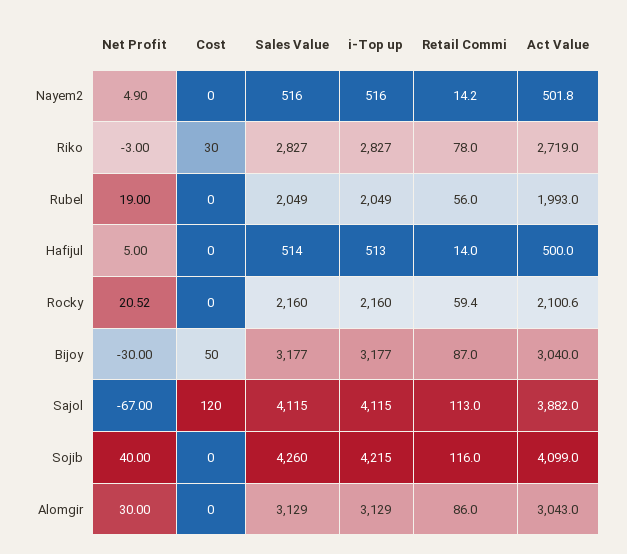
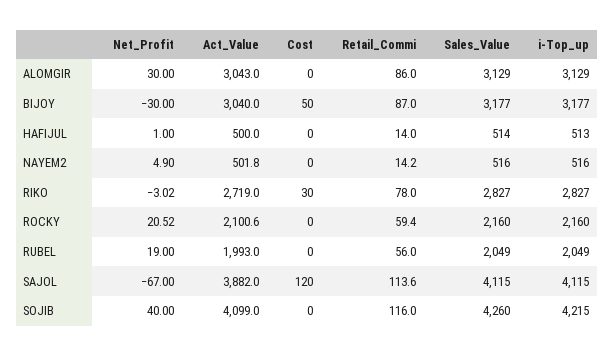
  {
    "Net Profit": {
      "Nayem2": 4.9,
-     "Riko": -3,
+     "Riko": -3.02,
      "Rubel": 19,
-     "Hafijul": 5,
+     "Hafijul": 1,
      "Rocky": 20.52,
      "Bijoy": -30,
      "Sajol": -67,
      "Sojib": 40,
      "Alomgir": 30
    },
    "Cost": {
      "Nayem2": 0,
      "Riko": 30,
      "Rubel": 0,
      "Hafijul": 0,
      "Rocky": 0,
      "Bijoy": 50,
      "Sajol": 120,
      "Sojib": 0,
      "Alomgir": 0
    },
    "Sales Value": {
      "Nayem2": 516,
      "Riko": 2827,
      "Rubel": 2049,
      "Hafijul": 514,
      "Rocky": 2160,
      "Bijoy": 3177,
      "Sajol": 4115,
      "Sojib": 4260,
      "Alomgir": 3129
    },
    "i-Top up": {
      "Nayem2": 516,
      "Riko": 2827,
      "Rubel": 2049,
      "Hafijul": 513,
      "Rocky": 2160,
      "Bijoy": 3177,
      "Sajol": 4115,
      "Sojib": 4215,
      "Alomgir": 3129
    },
    "Retail Commi": {
      "Nayem2": 14.2,
      "Riko": 78,
      "Rubel": 56,
      "Hafijul": 14,
      "Rocky": 59.4,
      "Bijoy": 87,
-     "Sajol": 113,
+     "Sajol": 113.6,
      "Sojib": 116,
      "Alomgir": 86
    },
    "Act Value": {
      "Nayem2": 501.8,
      "Riko": 2719,
      "Rubel": 1993,
      "Hafijul": 500,
      "Rocky": 2100.6,
      "Bijoy": 3040,
      "Sajol": 3882,
      "Sojib": 4099,
      "Alomgir": 3043
    }
  }

